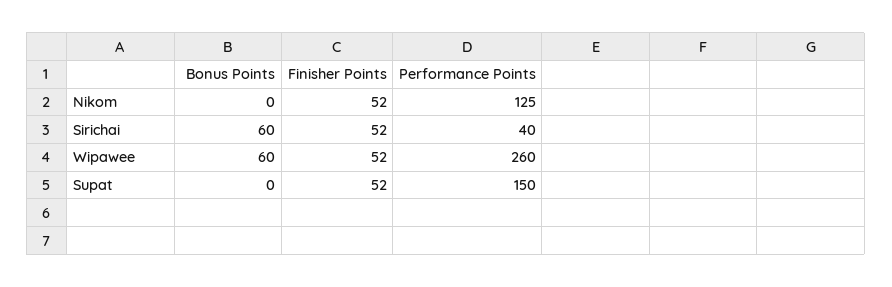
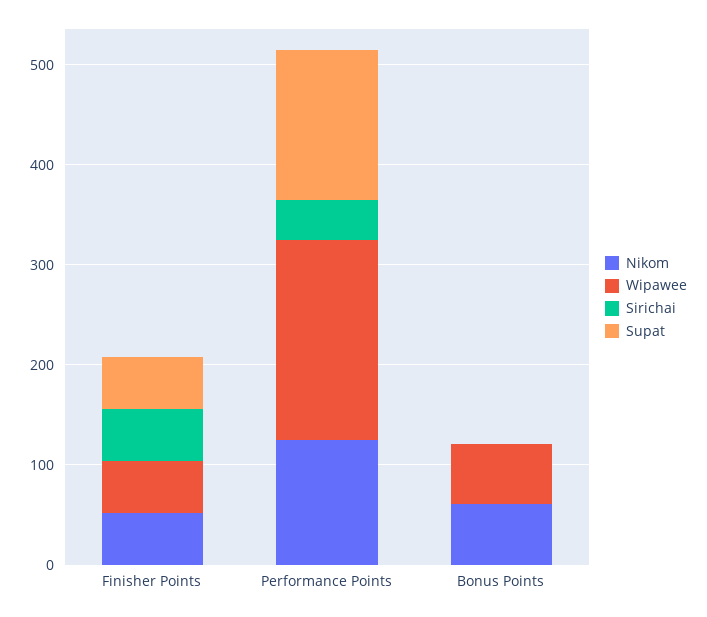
  {
    "Nikom": {
-     "Bonus Points": 0,
+     "Bonus Points": 60,
      "Finisher Points": 52,
      "Performance Points": 125
    },
    "Sirichai": {
-     "Bonus Points": 60,
+     "Bonus Points": 0,
      "Finisher Points": 52,
      "Performance Points": 40
    },
    "Wipawee": {
      "Bonus Points": 60,
      "Finisher Points": 52,
-     "Performance Points": 260
+     "Performance Points": 200
    },
    "Supat": {
      "Bonus Points": 0,
      "Finisher Points": 52,
      "Performance Points": 150
    }
  }

